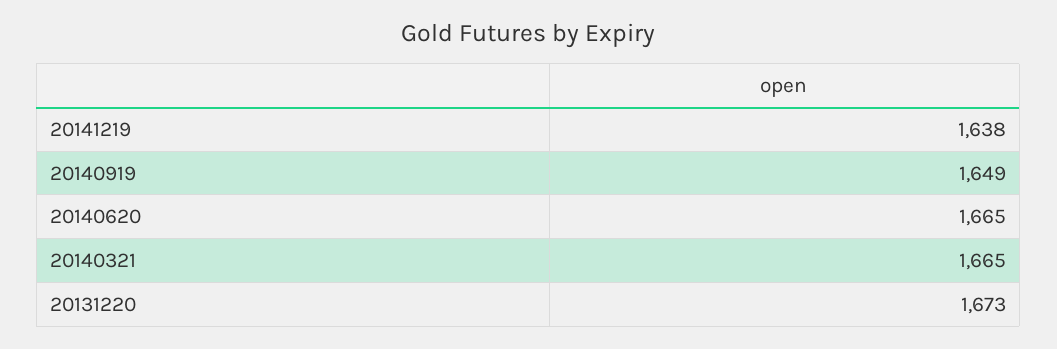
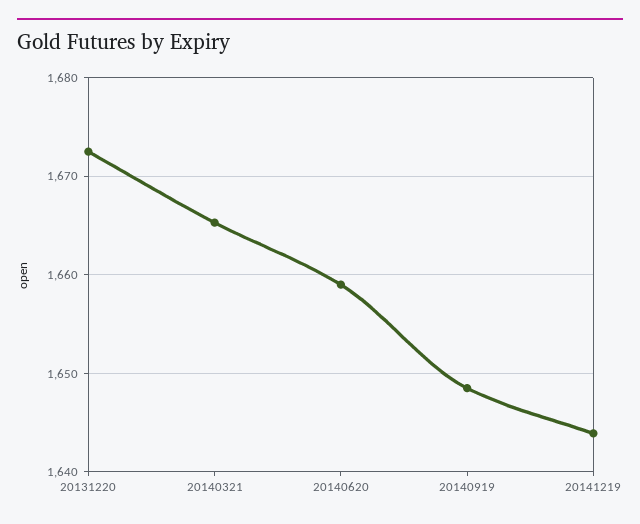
  {
-   "20141219": 1638,
+   "20141219": 1644,
    "20140919": 1649,
-   "20140620": 1665,
+   "20140620": 1659,
    "20140321": 1665,
    "20131220": 1673
  }

